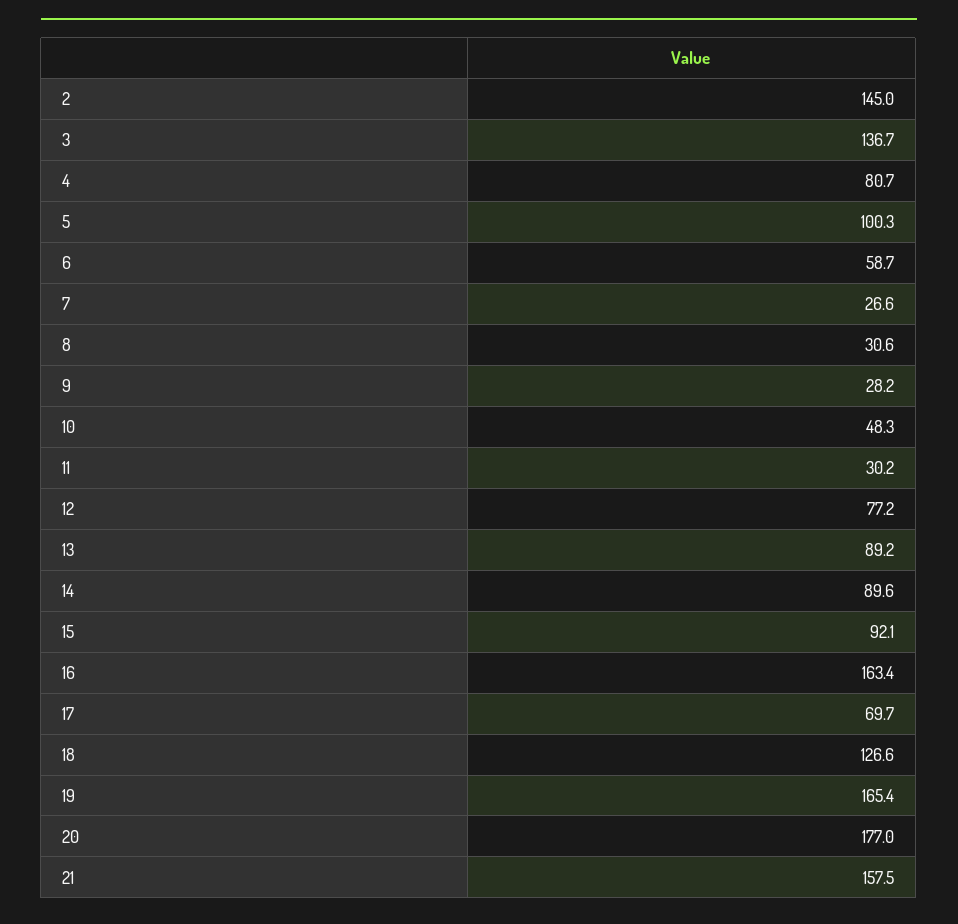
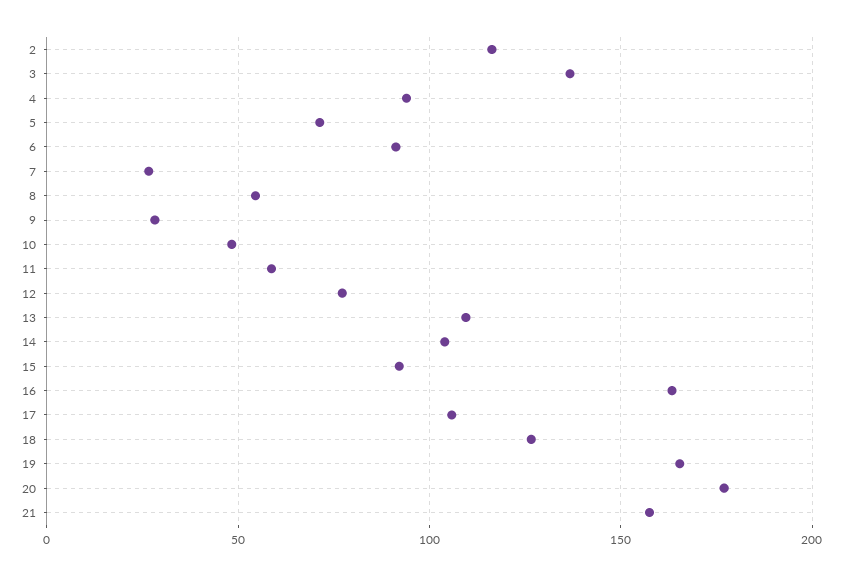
  {
-   "2": 145,
+   "2": 115,
    "3": 136.7,
-   "4": 80.7,
+   "4": 95,
-   "5": 100.3,
+   "5": 70,
-   "6": 58.7,
+   "6": 90,
    "7": 26.6,
-   "8": 30.6,
+   "8": 55,
    "9": 28.2,
    "10": 48.3,
-   "11": 30.2,
+   "11": 60,
    "12": 77.2,
-   "13": 89.2,
+   "13": 110,
-   "14": 89.6,
+   "14": 105,
    "15": 92.1,
    "16": 163.4,
-   "17": 69.7,
+   "17": 105,
    "18": 126.6,
    "19": 165.4,
    "20": 177,
    "21": 157.5
  }

